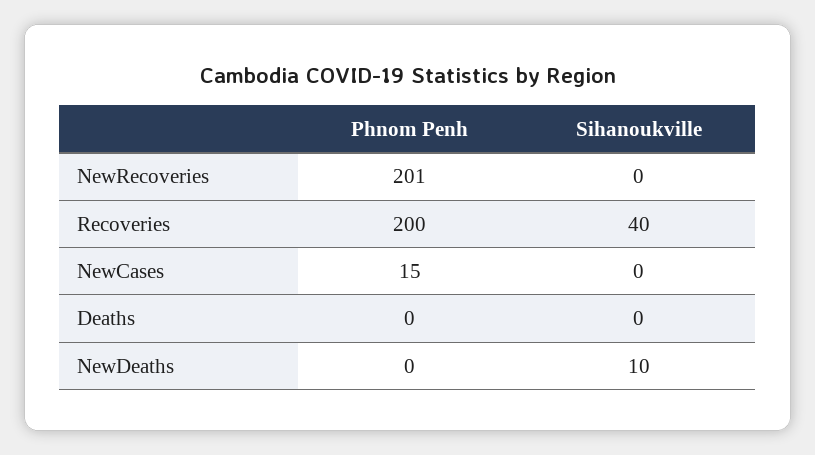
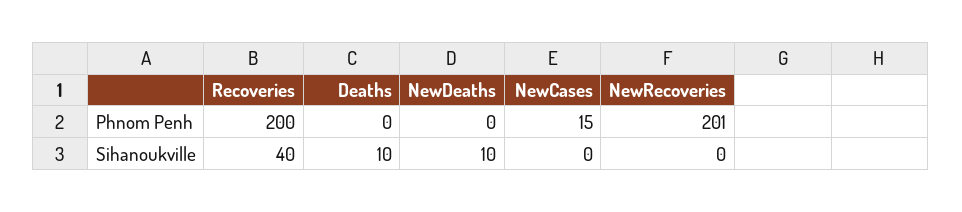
  {
    "Phnom Penh": {
      "NewRecoveries": 201,
      "Recoveries": 200,
      "NewCases": 15,
      "Deaths": 0,
      "NewDeaths": 0
    },
    "Sihanoukville": {
      "NewRecoveries": 0,
      "Recoveries": 40,
      "NewCases": 0,
-     "Deaths": 0,
+     "Deaths": 10,
      "NewDeaths": 10
    }
  }

